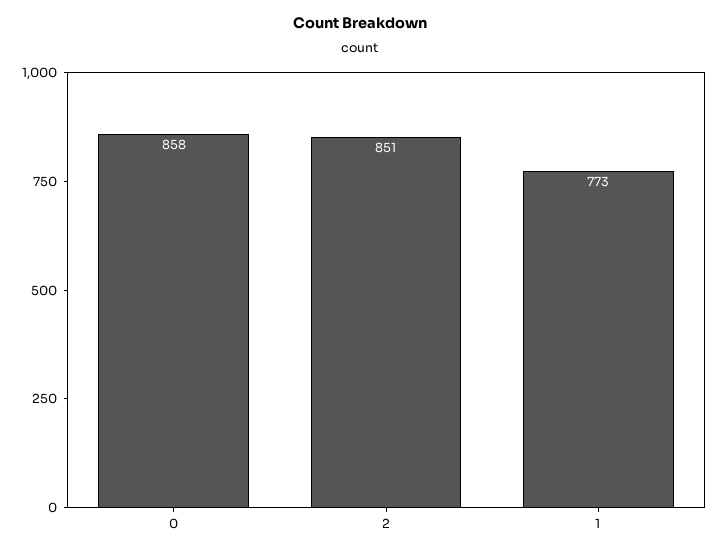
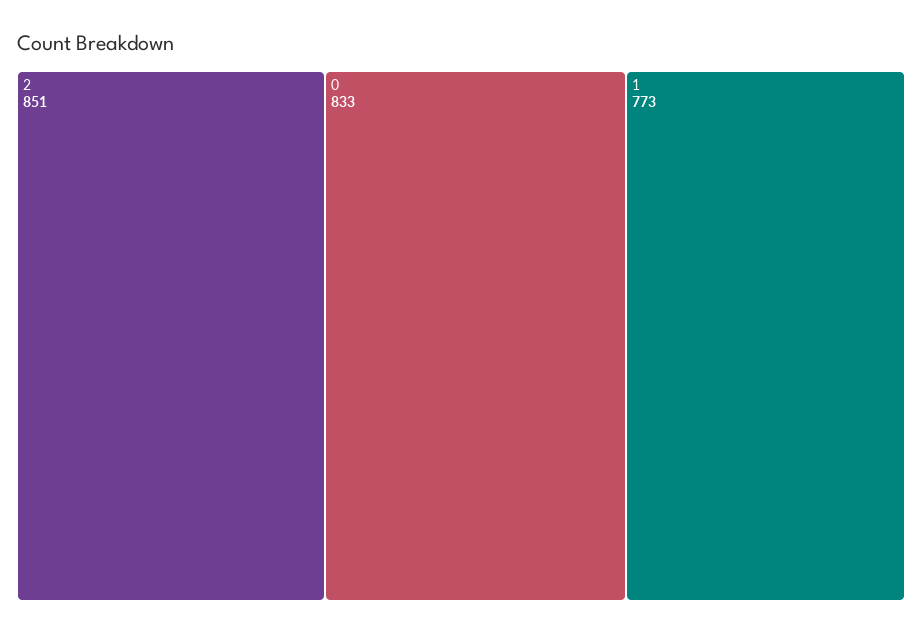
  {
-   "0": 858,
+   "0": 833,
    "2": 851,
    "1": 773
  }

